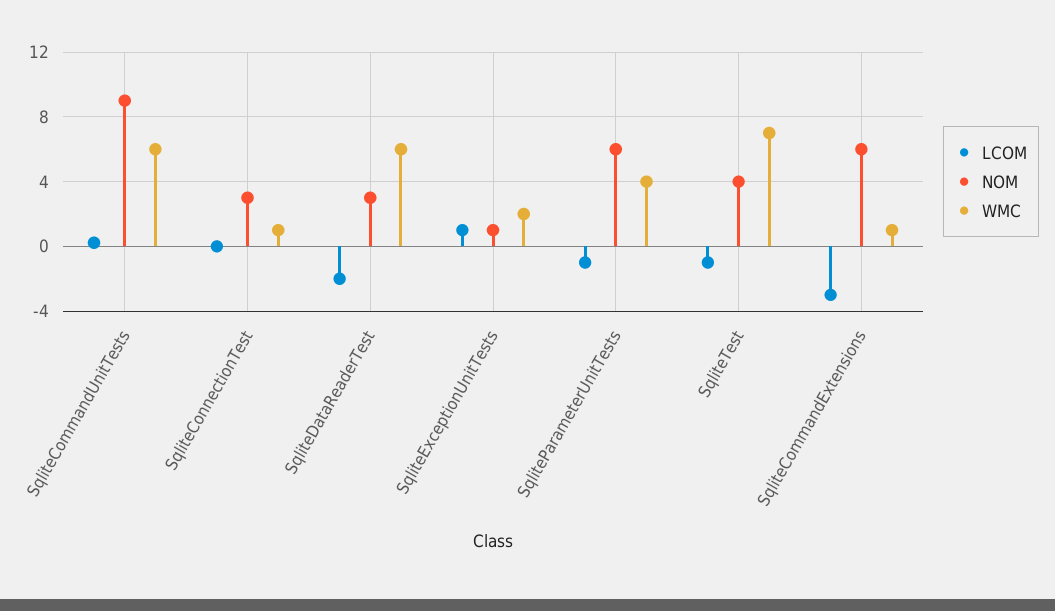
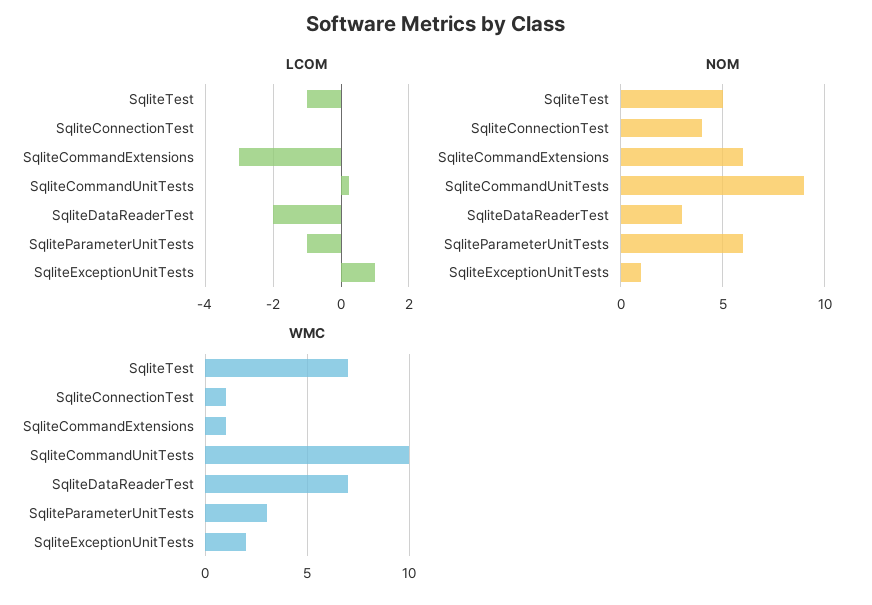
  {
    "LCOM": {
      "SqliteCommandUnitTests": 0.2,
      "SqliteConnectionTest": 0,
      "SqliteDataReaderTest": -2,
      "SqliteExceptionUnitTests": 1,
      "SqliteParameterUnitTests": -1,
      "SqliteTest": -1,
      "SqliteCommandExtensions": -3
    },
    "NOM": {
      "SqliteCommandUnitTests": 9,
-     "SqliteConnectionTest": 3,
+     "SqliteConnectionTest": 4,
      "SqliteDataReaderTest": 3,
      "SqliteExceptionUnitTests": 1,
      "SqliteParameterUnitTests": 6,
-     "SqliteTest": 4,
+     "SqliteTest": 5,
      "SqliteCommandExtensions": 6
    },
    "WMC": {
-     "SqliteCommandUnitTests": 6,
+     "SqliteCommandUnitTests": 10,
      "SqliteConnectionTest": 1,
-     "SqliteDataReaderTest": 6,
+     "SqliteDataReaderTest": 7,
      "SqliteExceptionUnitTests": 2,
-     "SqliteParameterUnitTests": 4,
+     "SqliteParameterUnitTests": 3,
      "SqliteTest": 7,
      "SqliteCommandExtensions": 1
    }
  }

